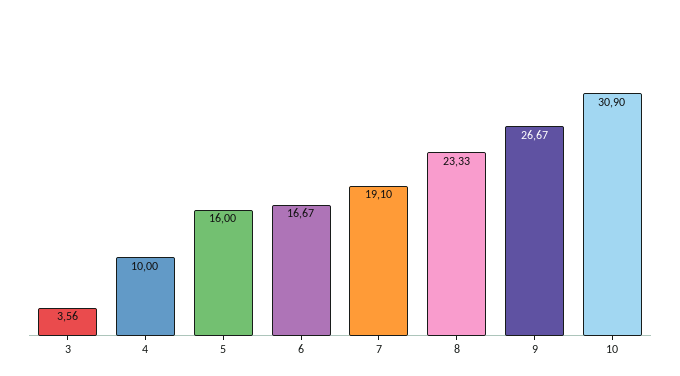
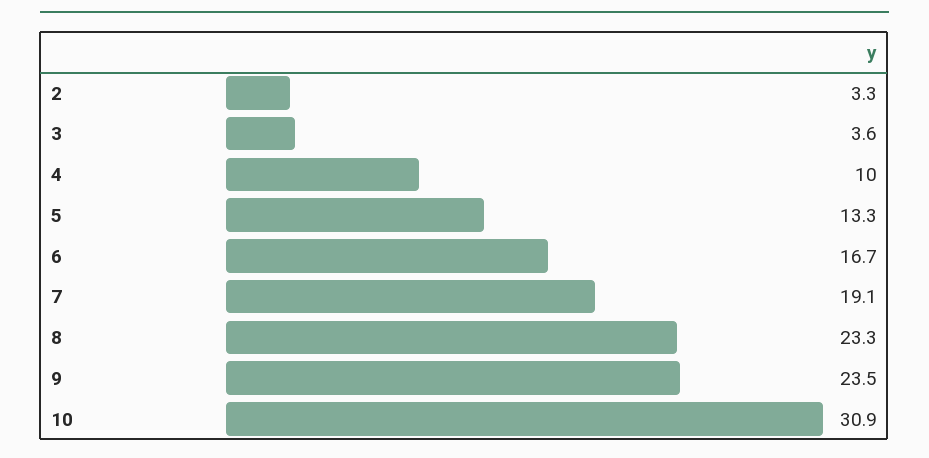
  {
    "3": 3.56,
    "4": 10,
-   "5": 16,
+   "5": 13.3,
    "6": 16.67,
    "7": 19.1,
    "8": 23.33,
-   "9": 26.67,
+   "9": 23.5,
-   "10": 30.9
+   "10": 30.9,
+   "2": 3.3
  }

